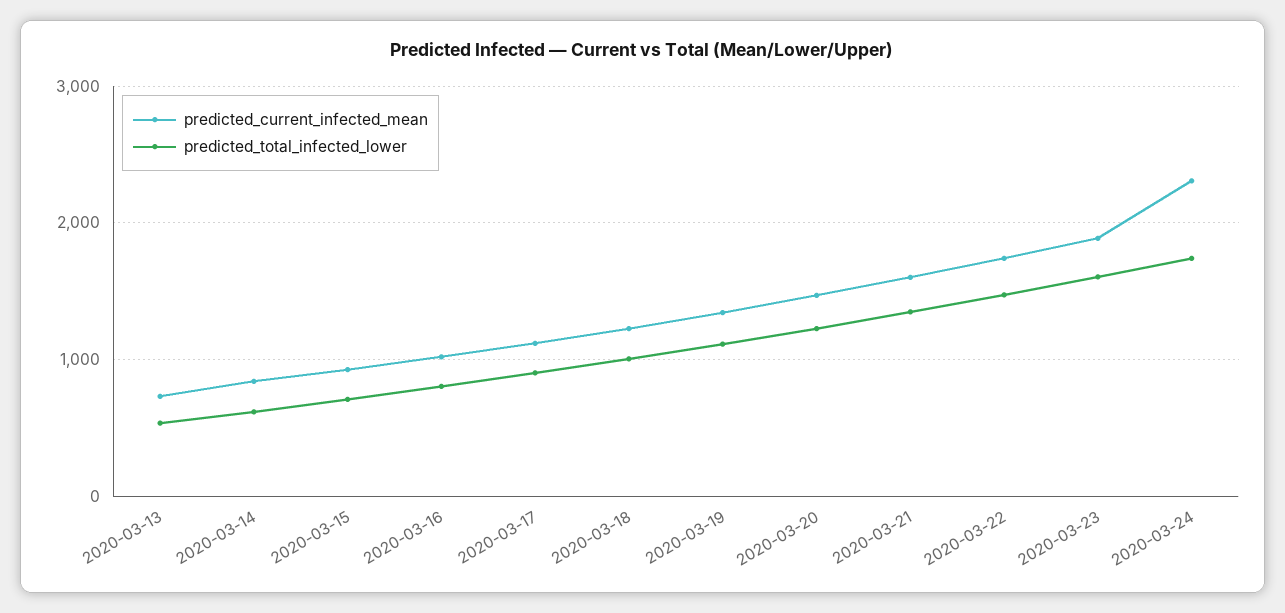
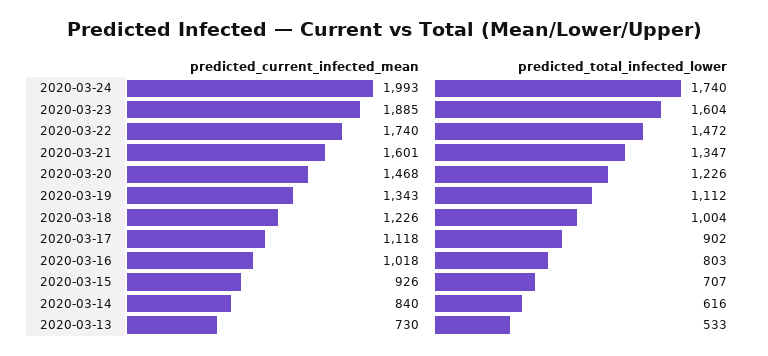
  {
    "predicted_current_infected_mean": {
      "2020-03-13": 730,
      "2020-03-14": 840,
      "2020-03-15": 926,
      "2020-03-16": 1018,
      "2020-03-17": 1118,
      "2020-03-18": 1226,
      "2020-03-19": 1343,
      "2020-03-20": 1468,
      "2020-03-21": 1601,
      "2020-03-22": 1740,
      "2020-03-23": 1885,
-     "2020-03-24": 2300
+     "2020-03-24": 1993
    },
    "predicted_total_infected_lower": {
      "2020-03-13": 533,
      "2020-03-14": 616,
      "2020-03-15": 707,
      "2020-03-16": 803,
      "2020-03-17": 902,
      "2020-03-18": 1004,
      "2020-03-19": 1112,
      "2020-03-20": 1226,
      "2020-03-21": 1347,
      "2020-03-22": 1472,
      "2020-03-23": 1604,
      "2020-03-24": 1740
    }
  }

